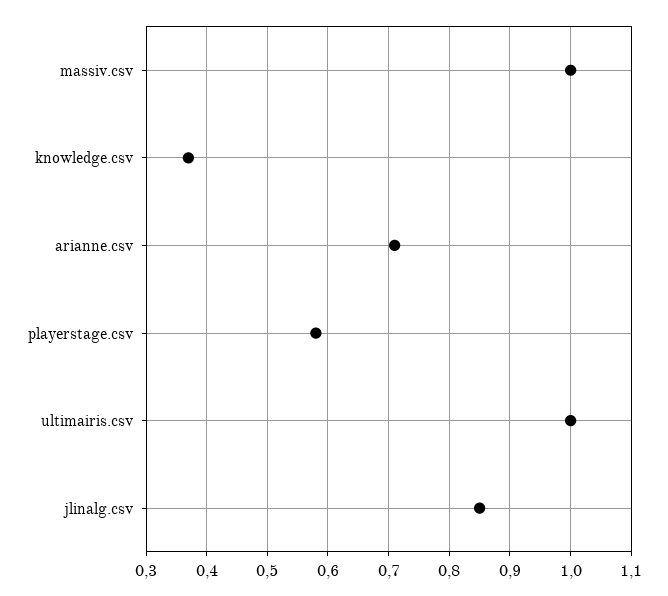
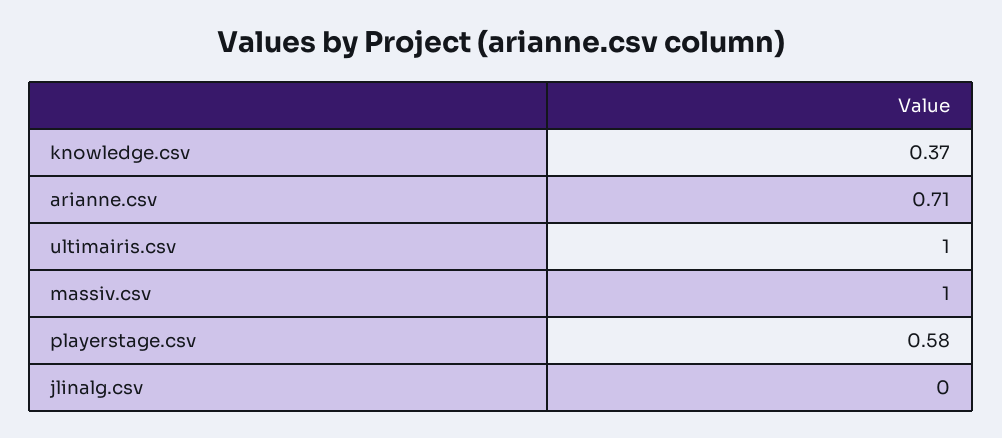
  {
    "massiv.csv": 1,
    "knowledge.csv": 0.37,
    "arianne.csv": 0.71,
    "playerstage.csv": 0.58,
    "ultimairis.csv": 1,
-   "jlinalg.csv": 0.85
+   "jlinalg.csv": 0
  }

